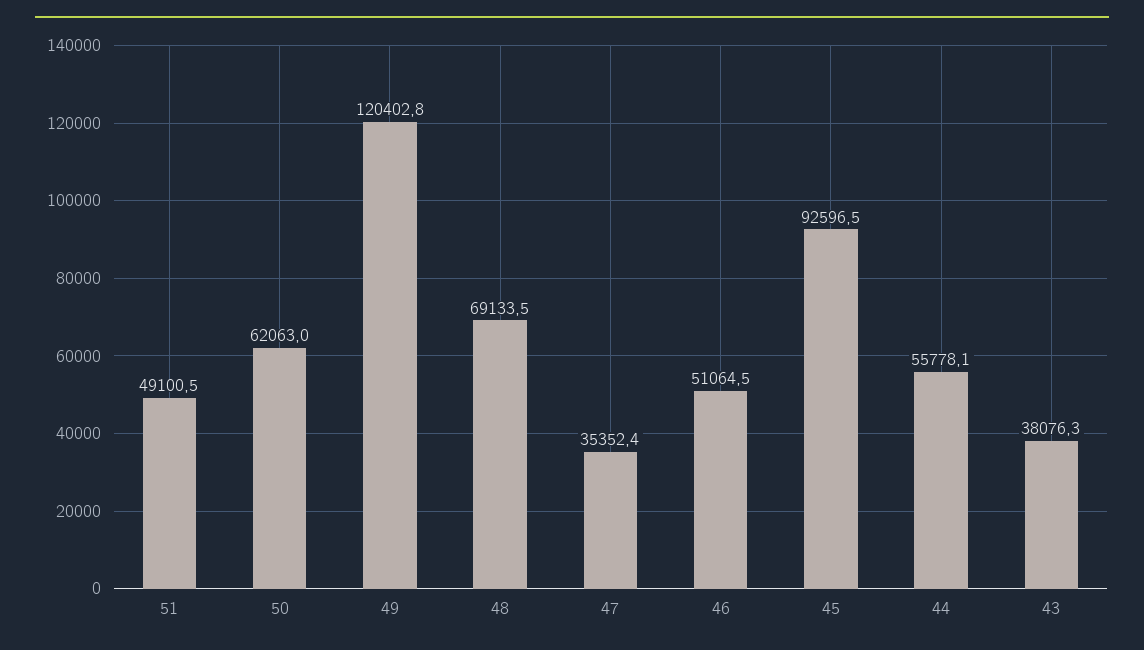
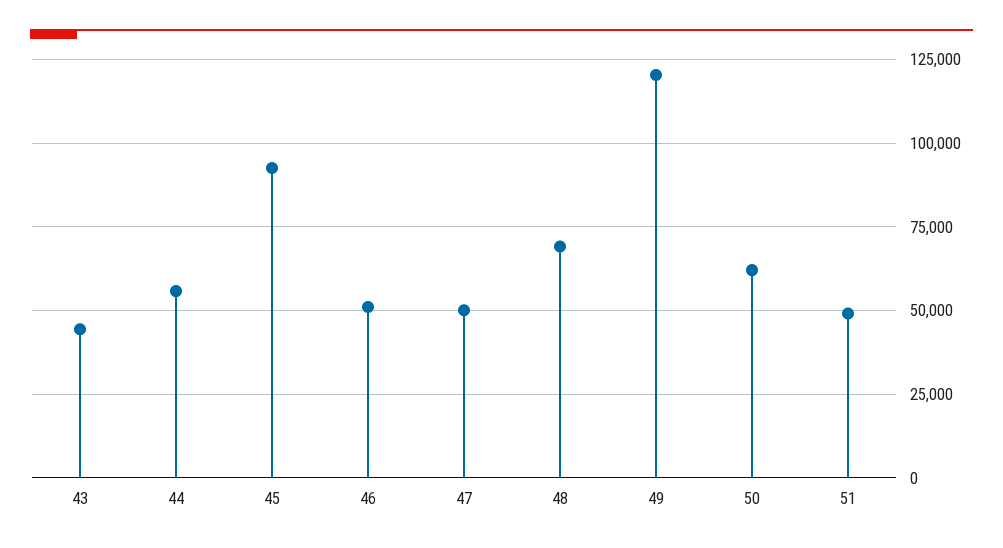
  {
    "51": 49100.5,
    "50": 62063,
    "49": 120402.8,
    "48": 69133.5,
-   "47": 35352.4,
+   "47": 50000,
    "46": 51064.5,
    "45": 92596.5,
    "44": 55778.1,
-   "43": 38076.3
+   "43": 45000
  }

